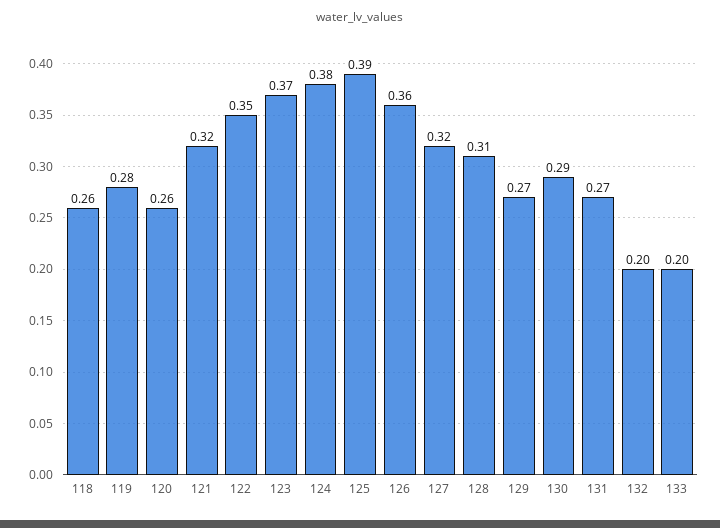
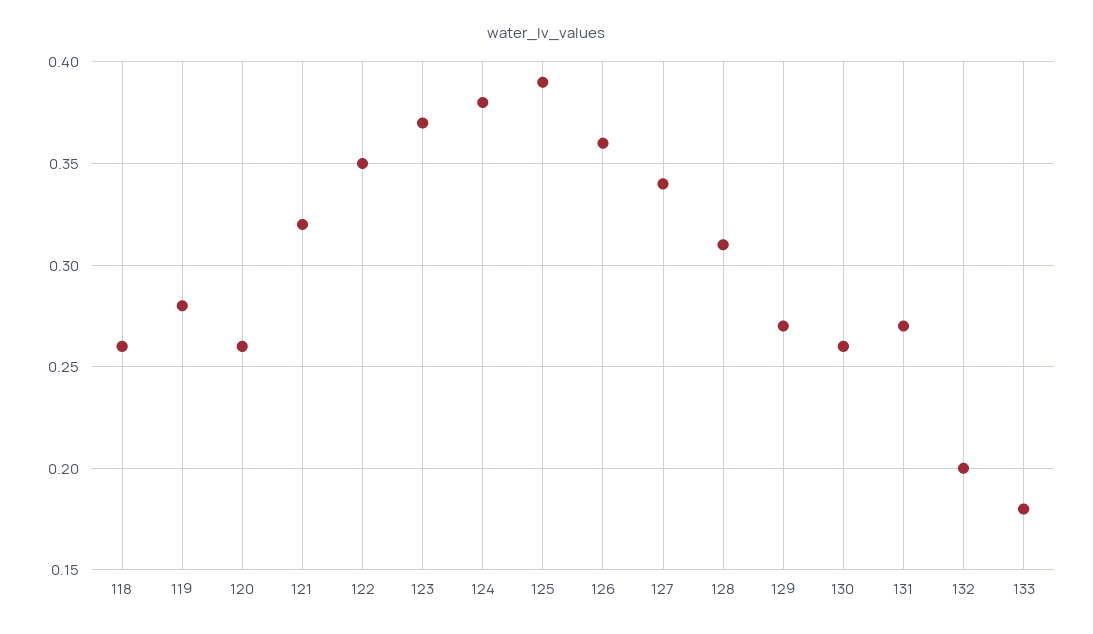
  {
    "118": 0.26,
    "119": 0.28,
    "120": 0.26,
    "121": 0.32,
    "122": 0.35,
    "123": 0.37,
    "124": 0.38,
    "125": 0.39,
    "126": 0.36,
-   "127": 0.32,
+   "127": 0.34,
    "128": 0.31,
    "129": 0.27,
-   "130": 0.29,
+   "130": 0.26,
    "131": 0.27,
    "132": 0.2,
-   "133": 0.2
+   "133": 0.18
  }

